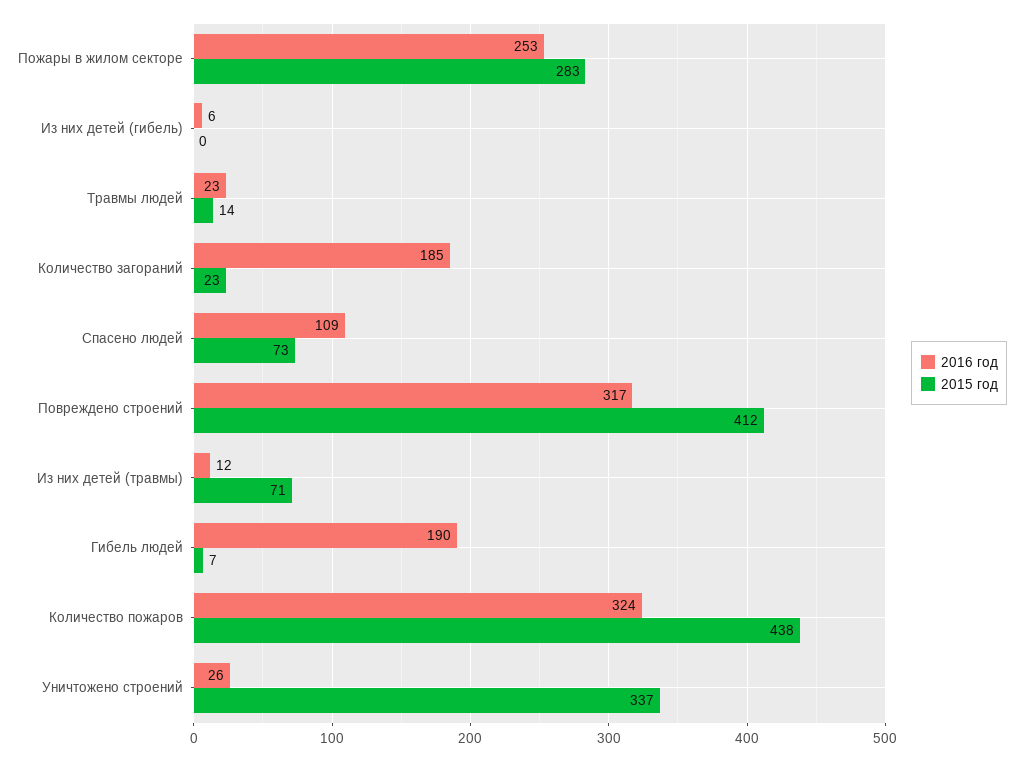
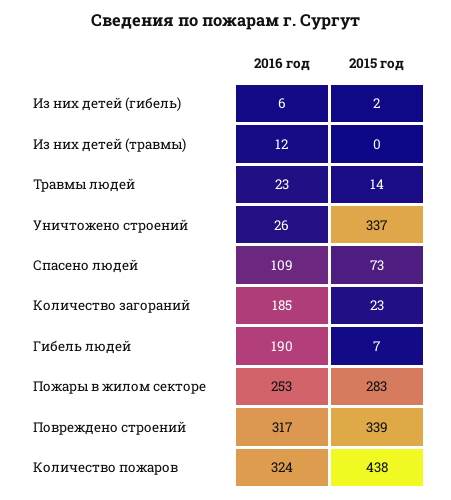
  {
    "2016 год": {
      "Пожары в жилом секторе": 253,
      "Из них детей (гибель)": 6,
      "Травмы людей": 23,
      "Количество загораний": 185,
      "Спасено людей": 109,
      "Повреждено строений": 317,
      "Из них детей (травмы)": 12,
      "Гибель людей": 190,
      "Количество пожаров": 324,
      "Уничтожено строений": 26
    },
    "2015 год": {
      "Пожары в жилом секторе": 283,
-     "Из них детей (гибель)": 0,
+     "Из них детей (гибель)": 2,
      "Травмы людей": 14,
      "Количество загораний": 23,
      "Спасено людей": 73,
-     "Повреждено строений": 412,
+     "Повреждено строений": 339,
-     "Из них детей (травмы)": 71,
+     "Из них детей (травмы)": 0,
      "Гибель людей": 7,
      "Количество пожаров": 438,
      "Уничтожено строений": 337
    }
  }

